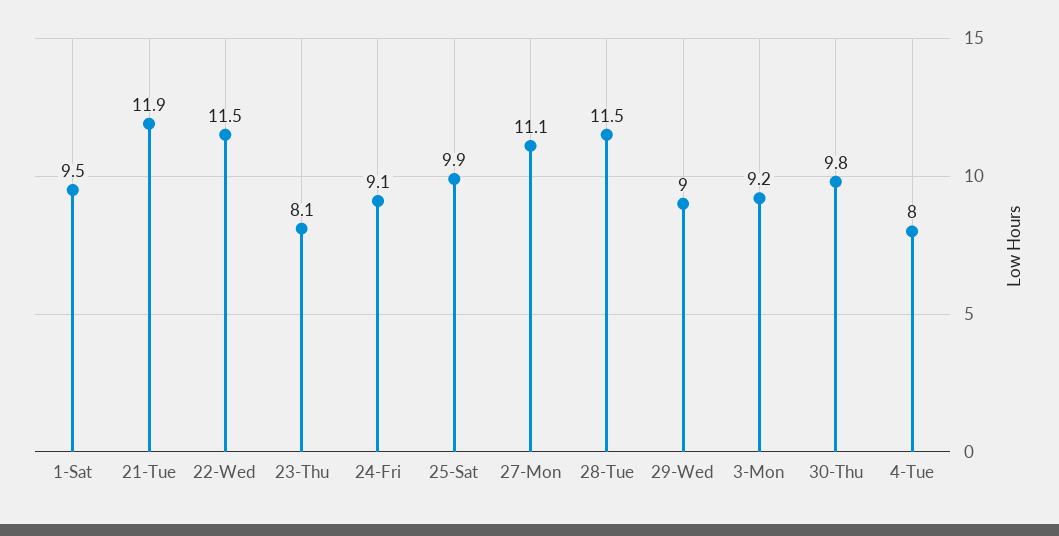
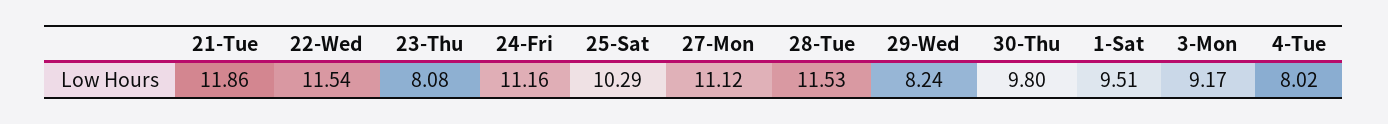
  {
    "1-Sat": 9.51,
    "21-Tue": 11.86,
    "22-Wed": 11.54,
    "23-Thu": 8.08,
-   "24-Fri": 9.1,
+   "24-Fri": 11.16,
-   "25-Sat": 9.9,
+   "25-Sat": 10.29,
    "27-Mon": 11.12,
    "28-Tue": 11.53,
-   "29-Wed": 9,
+   "29-Wed": 8.24,
    "3-Mon": 9.17,
    "30-Thu": 9.8,
    "4-Tue": 8.02
  }

